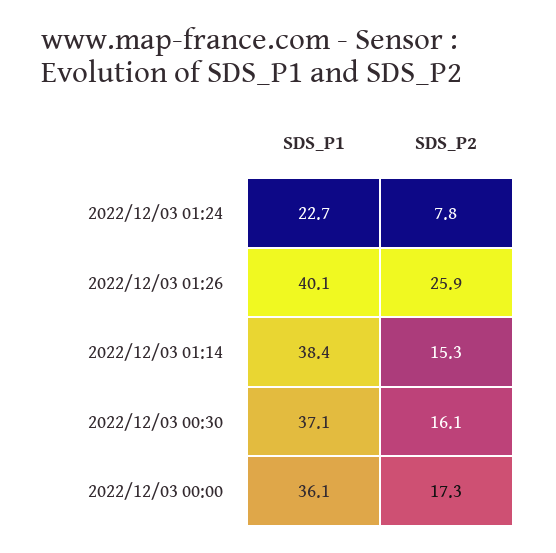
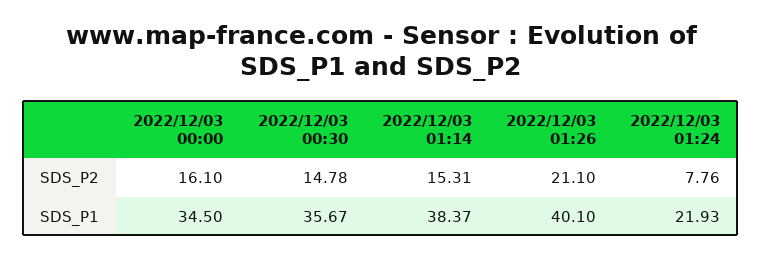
  {
    "SDS_P1": {
-     "2022/12/03 01:24": 22.7,
+     "2022/12/03 01:24": 21.93,
      "2022/12/03 01:26": 40.1,
      "2022/12/03 01:14": 38.37,
-     "2022/12/03 00:30": 37.1,
+     "2022/12/03 00:30": 35.67,
-     "2022/12/03 00:00": 36.1
+     "2022/12/03 00:00": 34.5
    },
    "SDS_P2": {
      "2022/12/03 01:24": 7.76,
-     "2022/12/03 01:26": 25.9,
+     "2022/12/03 01:26": 21.1,
      "2022/12/03 01:14": 15.31,
-     "2022/12/03 00:30": 16.1,
+     "2022/12/03 00:30": 14.78,
-     "2022/12/03 00:00": 17.3
+     "2022/12/03 00:00": 16.1
    }
  }

